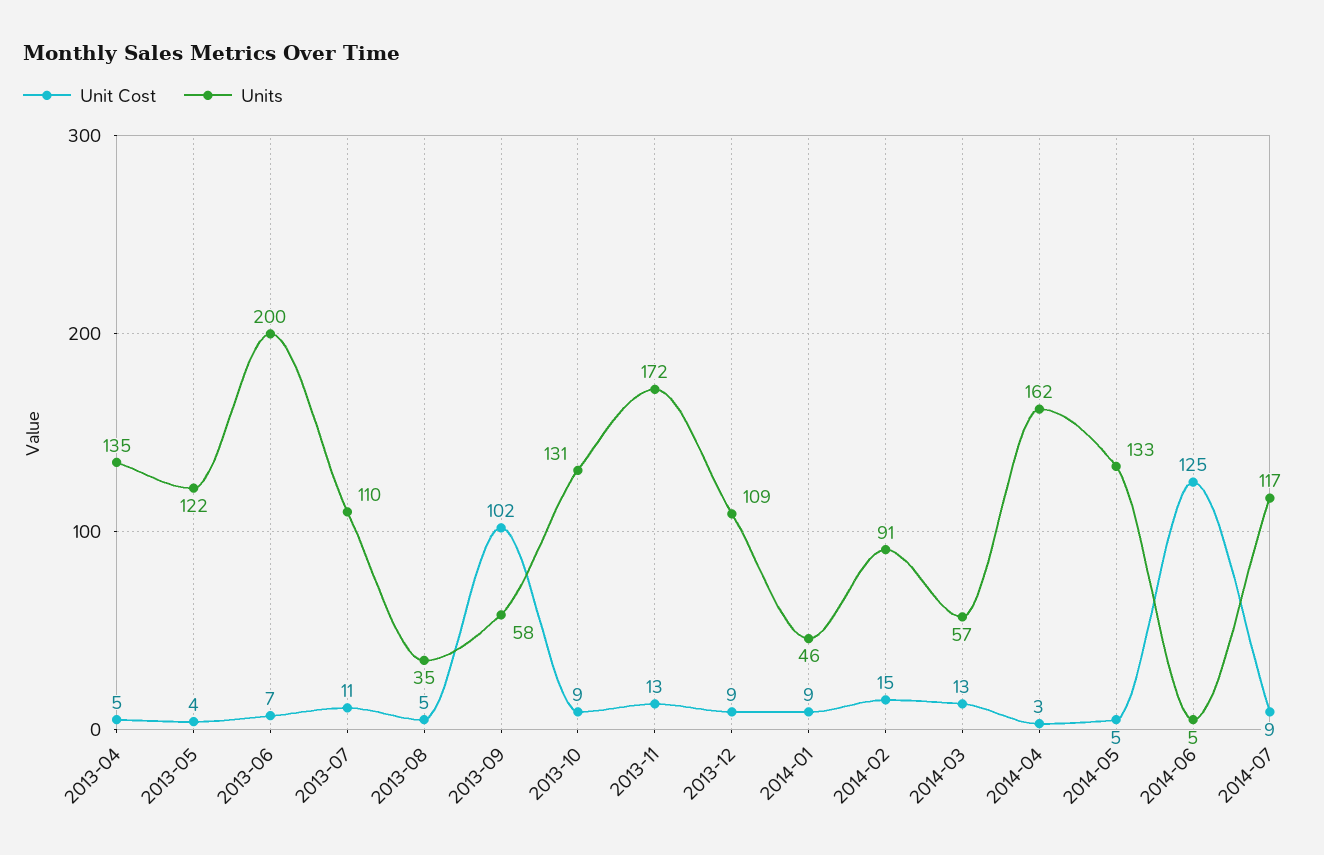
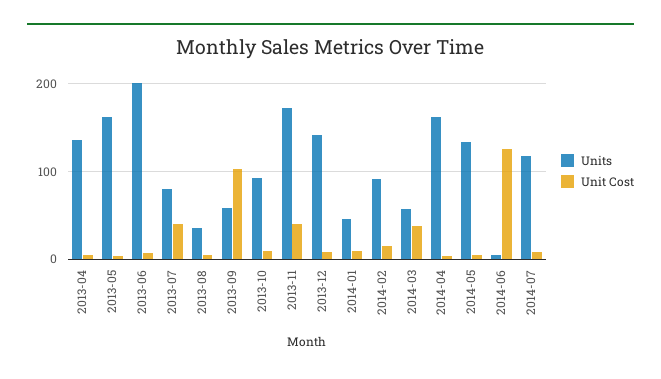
  {
    "Unit Cost": {
      "2013-04": 5,
      "2013-05": 4,
      "2013-06": 7,
-     "2013-07": 11,
+     "2013-07": 40,
      "2013-08": 5,
      "2013-09": 102,
      "2013-10": 9,
-     "2013-11": 13,
+     "2013-11": 40,
      "2013-12": 9,
      "2014-01": 9,
      "2014-02": 15,
-     "2014-03": 13,
+     "2014-03": 40,
      "2014-04": 3,
      "2014-05": 5,
      "2014-06": 125,
      "2014-07": 9
    },
    "Units": {
      "2013-04": 135,
-     "2013-05": 122,
+     "2013-05": 160,
      "2013-06": 200,
-     "2013-07": 110,
+     "2013-07": 80,
      "2013-08": 35,
      "2013-09": 58,
-     "2013-10": 131,
+     "2013-10": 90,
      "2013-11": 172,
-     "2013-12": 109,
+     "2013-12": 140,
      "2014-01": 46,
      "2014-02": 91,
      "2014-03": 57,
      "2014-04": 162,
      "2014-05": 133,
      "2014-06": 5,
      "2014-07": 117
    }
  }

